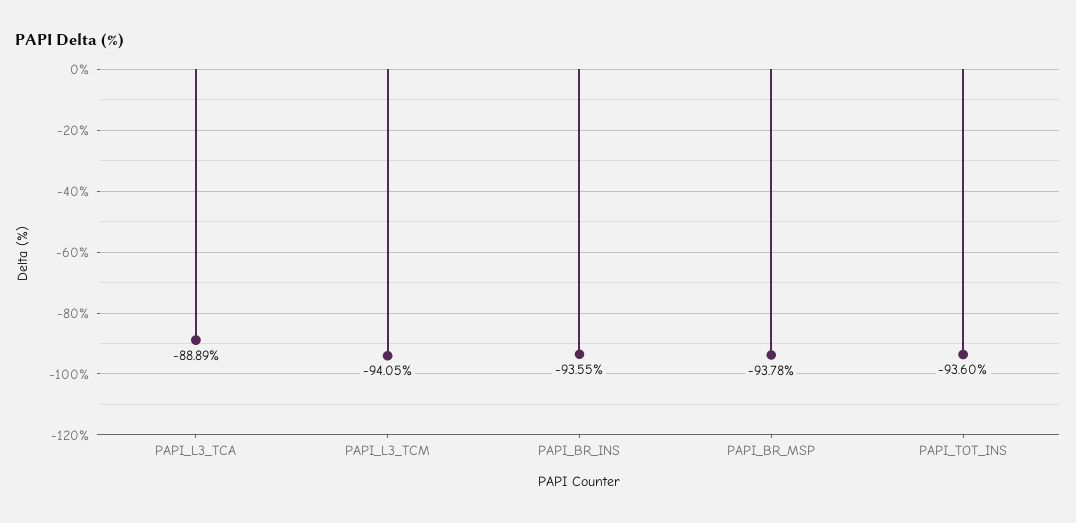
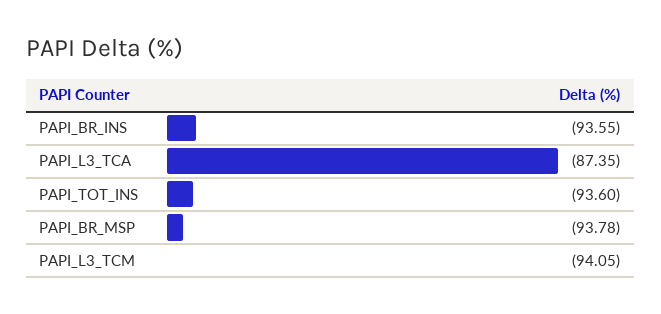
  {
-   "PAPI_L3_TCA": -88.89,
+   "PAPI_L3_TCA": -87.35,
    "PAPI_L3_TCM": -94.05,
    "PAPI_BR_INS": -93.55,
    "PAPI_BR_MSP": -93.78,
    "PAPI_TOT_INS": -93.6
  }

